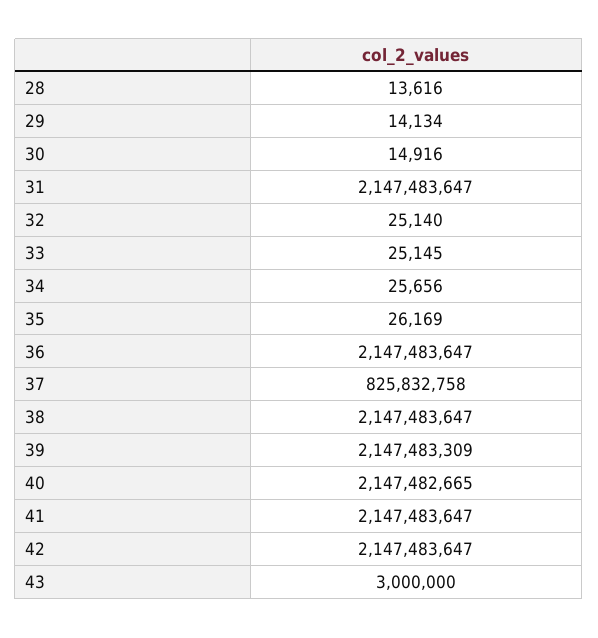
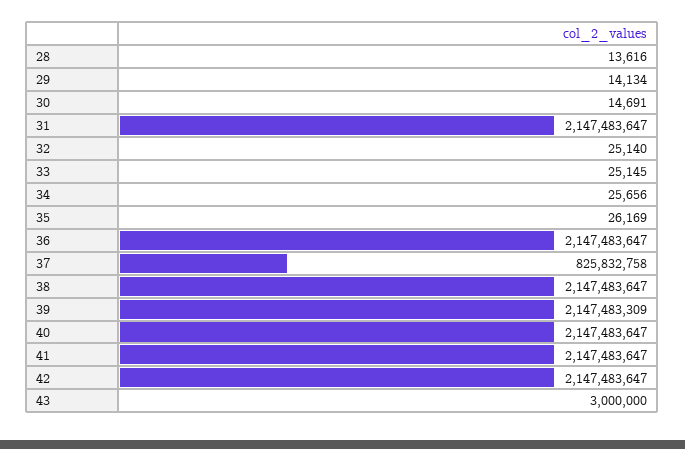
  {
    "28": 13616,
    "29": 14134,
-   "30": 14916,
+   "30": 14691,
    "31": 2147483647,
    "32": 25140,
    "33": 25145,
    "34": 25656,
    "35": 26169,
    "36": 2147483647,
    "37": 825832758,
    "38": 2147483647,
    "39": 2147483309,
-   "40": 2147482665,
+   "40": 2147483647,
    "41": 2147483647,
    "42": 2147483647,
    "43": 3000000
  }

